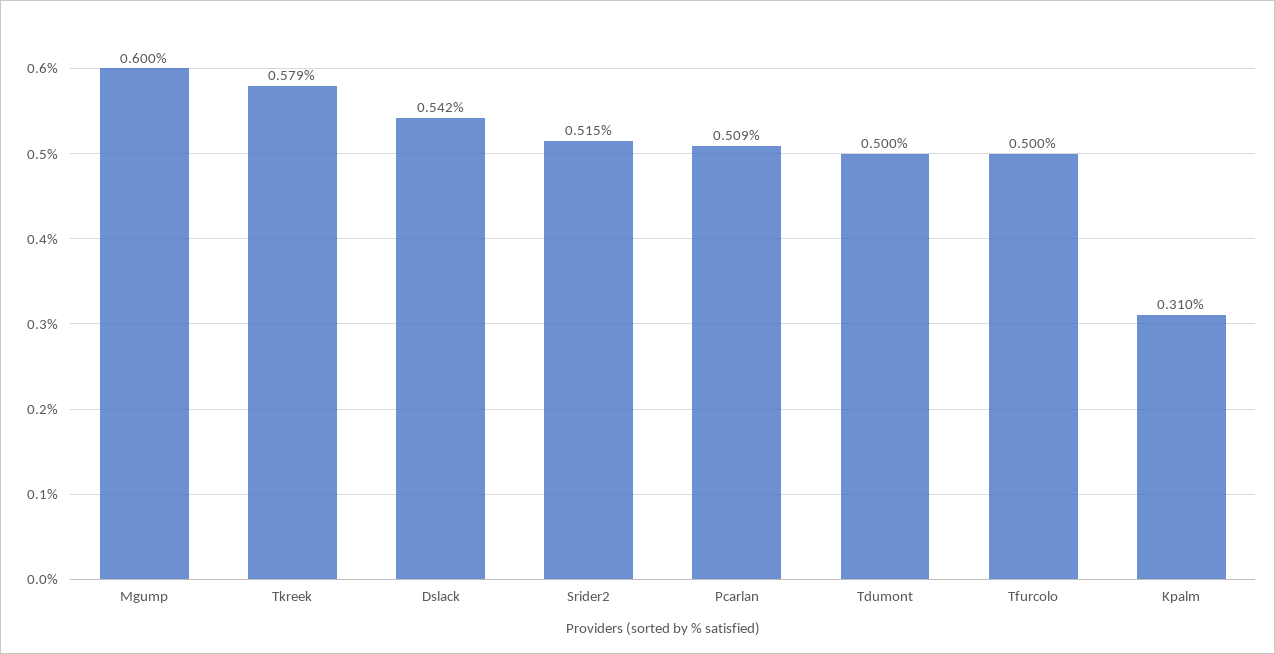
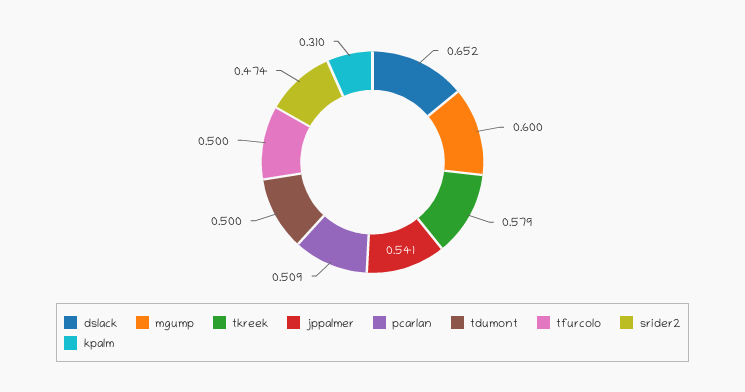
  {
    "Mgump": 0.6,
    "Tkreek": 0.579,
-   "Dslack": 0.542,
+   "Dslack": 0.652,
-   "Srider2": 0.515,
+   "Srider2": 0.474,
    "Pcarlan": 0.509,
    "Tdumont": 0.5,
    "Tfurcolo": 0.5,
-   "Kpalm": 0.31
+   "Kpalm": 0.31,
+   "jppalmer": 0.541
  }

